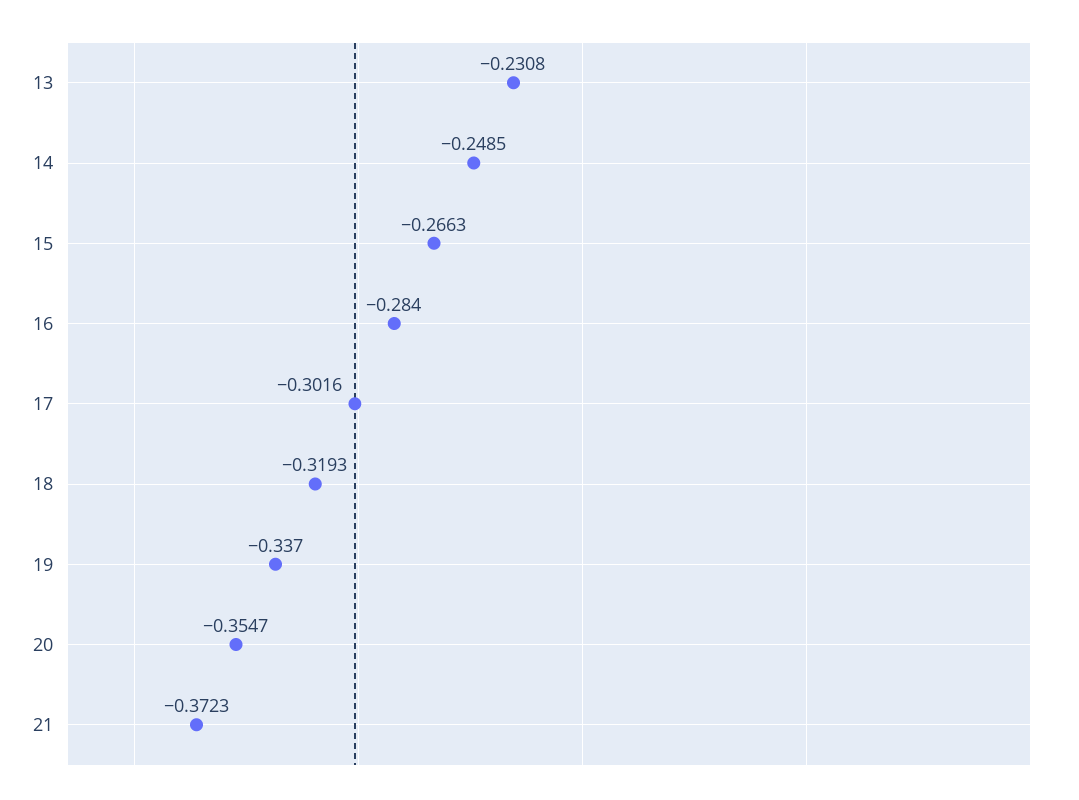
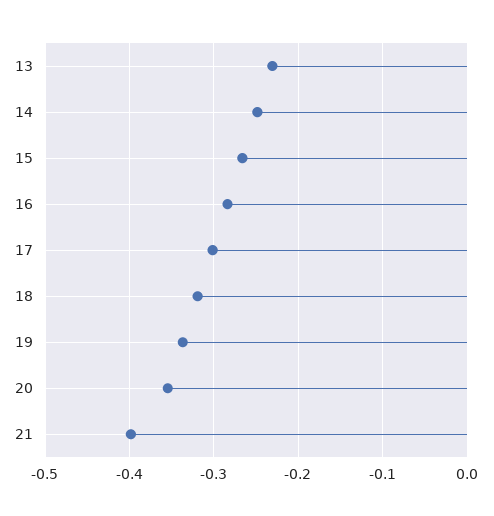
  {
    "13": -0.2308,
    "14": -0.2485,
    "15": -0.2663,
    "16": -0.284,
    "17": -0.3016,
    "18": -0.3193,
    "19": -0.337,
    "20": -0.3547,
-   "21": -0.3723
+   "21": -0.4
  }

